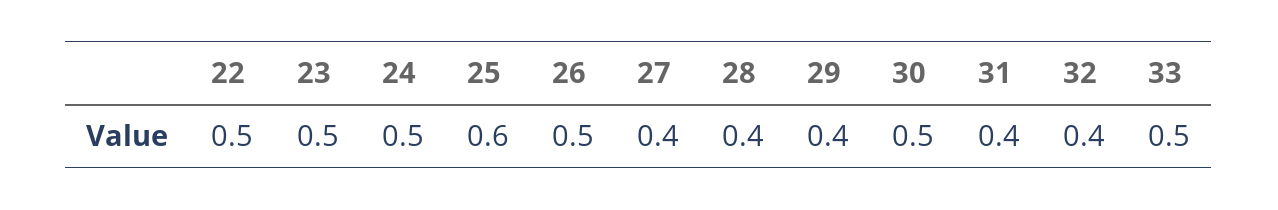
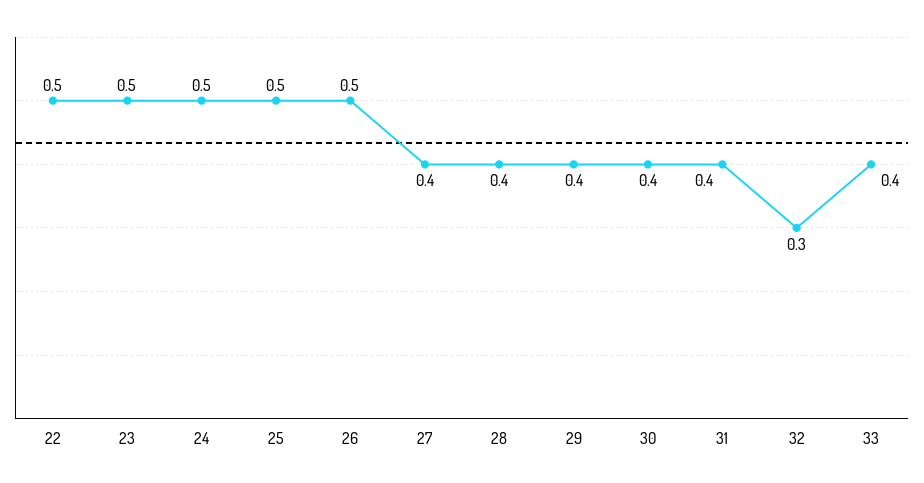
  {
    "22": 0.5,
    "23": 0.5,
    "24": 0.5,
-   "25": 0.6,
+   "25": 0.5,
    "26": 0.5,
    "27": 0.4,
    "28": 0.4,
    "29": 0.4,
-   "30": 0.5,
+   "30": 0.4,
    "31": 0.4,
-   "32": 0.4,
+   "32": 0.3,
-   "33": 0.5
+   "33": 0.4
  }

